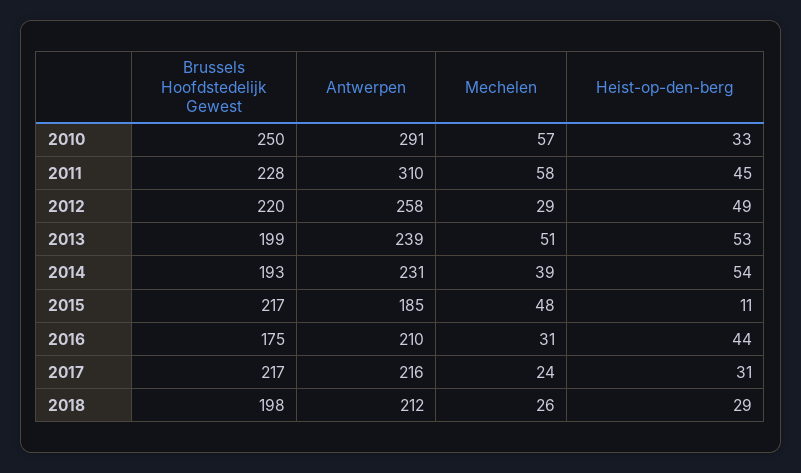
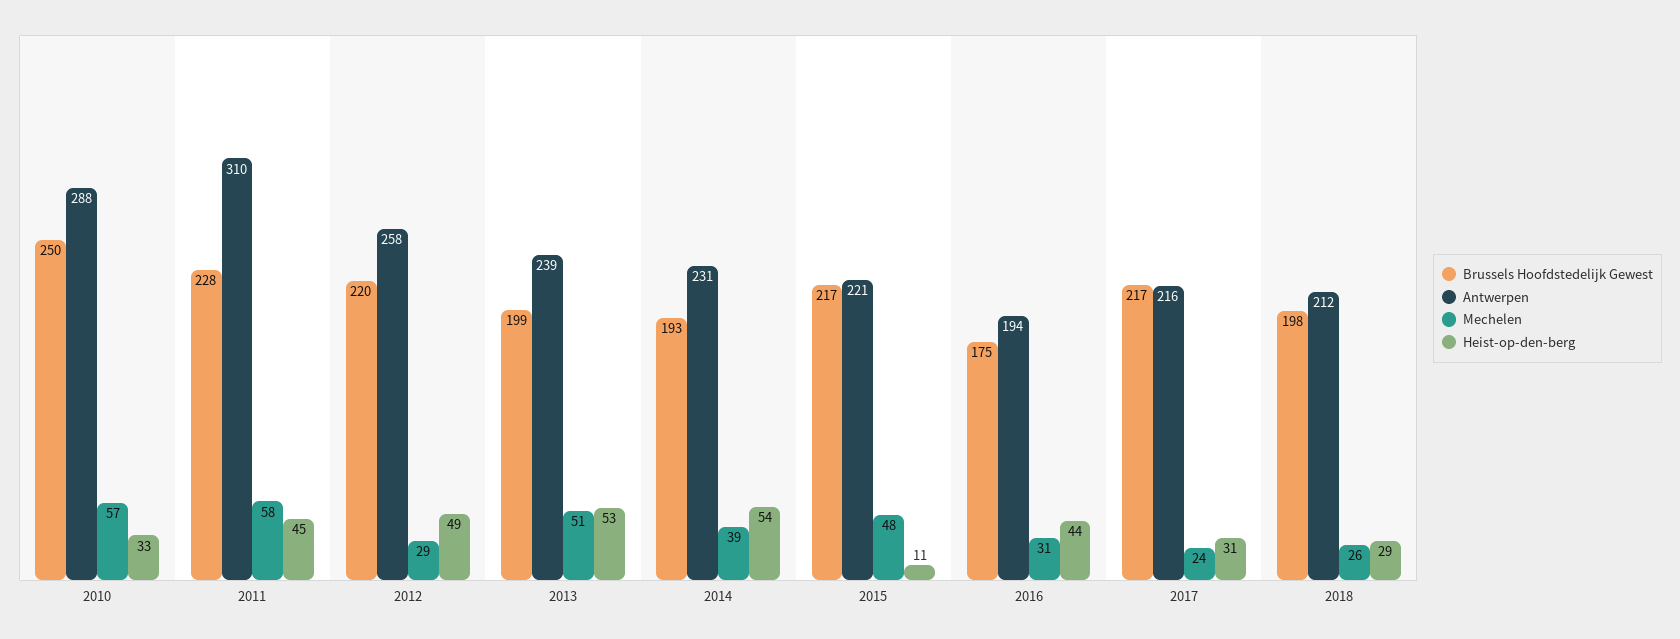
  {
    "Brussels Hoofdstedelijk Gewest": {
      "2010": 250,
      "2011": 228,
      "2012": 220,
      "2013": 199,
      "2014": 193,
      "2015": 217,
      "2016": 175,
      "2017": 217,
      "2018": 198
    },
    "Antwerpen": {
-     "2010": 291,
+     "2010": 288,
      "2011": 310,
      "2012": 258,
      "2013": 239,
      "2014": 231,
-     "2015": 185,
+     "2015": 221,
-     "2016": 210,
+     "2016": 194,
      "2017": 216,
      "2018": 212
    },
    "Mechelen": {
      "2010": 57,
      "2011": 58,
      "2012": 29,
      "2013": 51,
      "2014": 39,
      "2015": 48,
      "2016": 31,
      "2017": 24,
      "2018": 26
    },
    "Heist-op-den-berg": {
      "2010": 33,
      "2011": 45,
      "2012": 49,
      "2013": 53,
      "2014": 54,
      "2015": 11,
      "2016": 44,
      "2017": 31,
      "2018": 29
    }
  }

